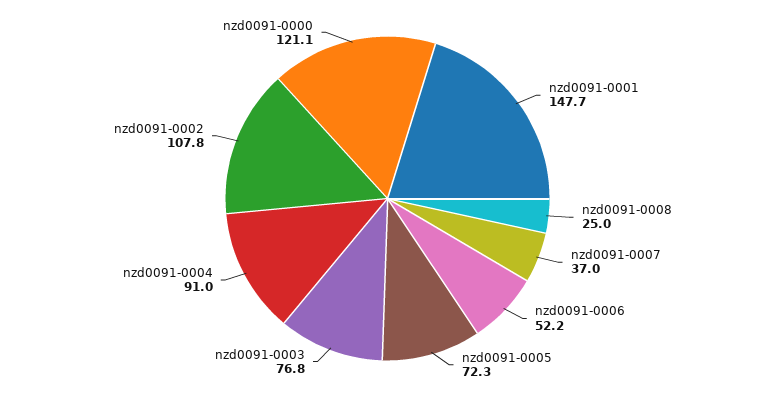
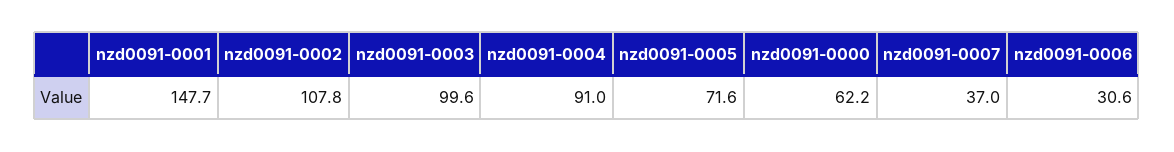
  {
    "nzd0091-0001": 147.7,
-   "nzd0091-0008": 25,
    "nzd0091-0007": 37,
-   "nzd0091-0006": 52.2,
+   "nzd0091-0006": 30.6,
-   "nzd0091-0005": 72.3,
+   "nzd0091-0005": 71.6,
-   "nzd0091-0003": 76.8,
+   "nzd0091-0003": 99.6,
    "nzd0091-0004": 91,
    "nzd0091-0002": 107.8,
-   "nzd0091-0000": 121.1
+   "nzd0091-0000": 62.2
  }

